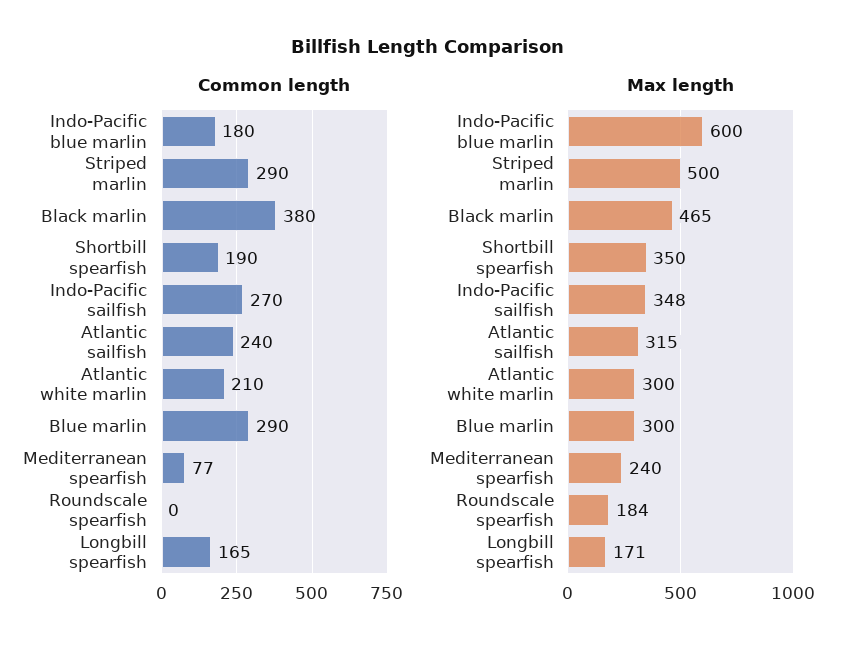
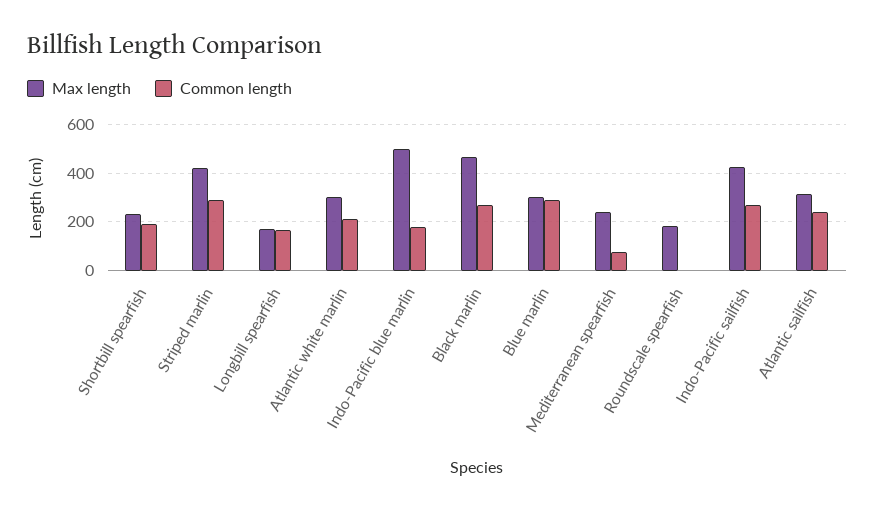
  {
    "Common length": {
      "Indo-Pacific blue marlin": 180,
      "Striped marlin": 290,
-     "Black marlin": 380,
+     "Black marlin": 275,
      "Shortbill spearfish": 190,
      "Indo-Pacific sailfish": 270,
      "Atlantic sailfish": 240,
      "Atlantic white marlin": 210,
      "Blue marlin": 290,
      "Mediterranean spearfish": 77,
      "Roundscale spearfish": 0,
      "Longbill spearfish": 165
    },
    "Max length": {
-     "Indo-Pacific blue marlin": 600,
+     "Indo-Pacific blue marlin": 500,
-     "Striped marlin": 500,
+     "Striped marlin": 425,
      "Black marlin": 465,
-     "Shortbill spearfish": 350,
+     "Shortbill spearfish": 225,
-     "Indo-Pacific sailfish": 348,
+     "Indo-Pacific sailfish": 425,
      "Atlantic sailfish": 315,
      "Atlantic white marlin": 300,
      "Blue marlin": 300,
      "Mediterranean spearfish": 240,
      "Roundscale spearfish": 184,
      "Longbill spearfish": 171
    }
  }

